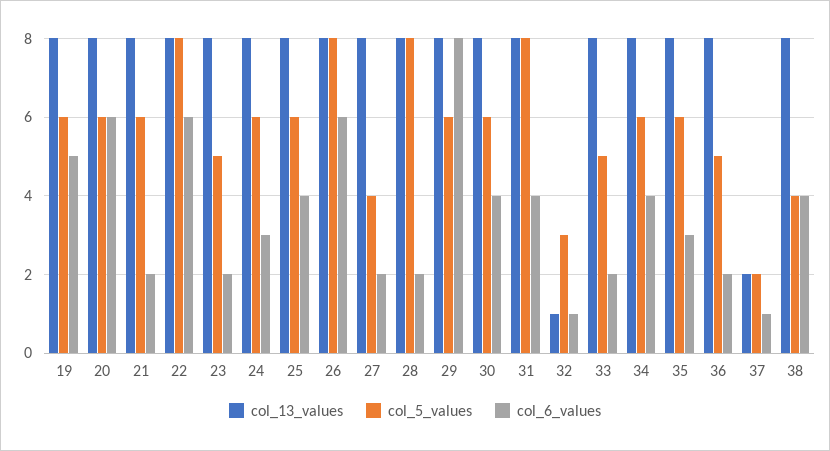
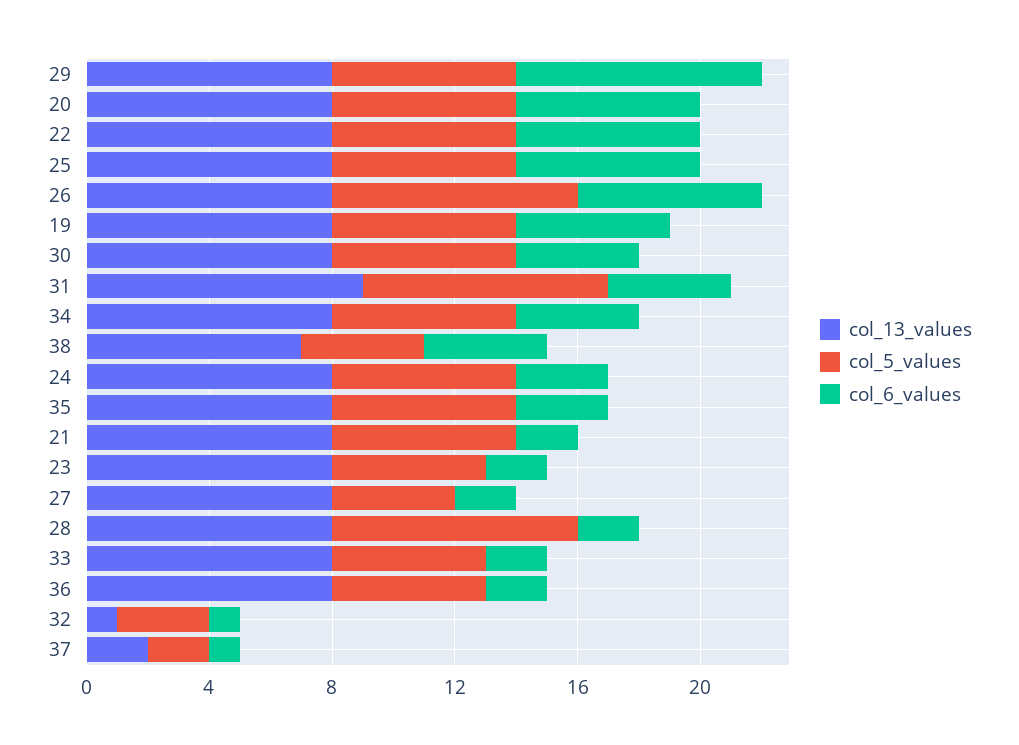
  {
    "col_13_values": {
      "19": 8,
      "20": 8,
      "21": 8,
      "22": 8,
      "23": 8,
      "24": 8,
      "25": 8,
      "26": 8,
      "27": 8,
      "28": 8,
      "29": 8,
      "30": 8,
-     "31": 8,
+     "31": 9,
      "32": 1,
      "33": 8,
      "34": 8,
      "35": 8,
      "36": 8,
      "37": 2,
-     "38": 8
+     "38": 7
    },
    "col_5_values": {
      "19": 6,
      "20": 6,
      "21": 6,
-     "22": 8,
+     "22": 6,
      "23": 5,
      "24": 6,
      "25": 6,
      "26": 8,
      "27": 4,
      "28": 8,
      "29": 6,
      "30": 6,
      "31": 8,
      "32": 3,
      "33": 5,
      "34": 6,
      "35": 6,
      "36": 5,
      "37": 2,
      "38": 4
    },
    "col_6_values": {
      "19": 5,
      "20": 6,
      "21": 2,
      "22": 6,
      "23": 2,
      "24": 3,
-     "25": 4,
+     "25": 6,
      "26": 6,
      "27": 2,
      "28": 2,
      "29": 8,
      "30": 4,
      "31": 4,
      "32": 1,
      "33": 2,
      "34": 4,
      "35": 3,
      "36": 2,
      "37": 1,
      "38": 4
    }
  }

